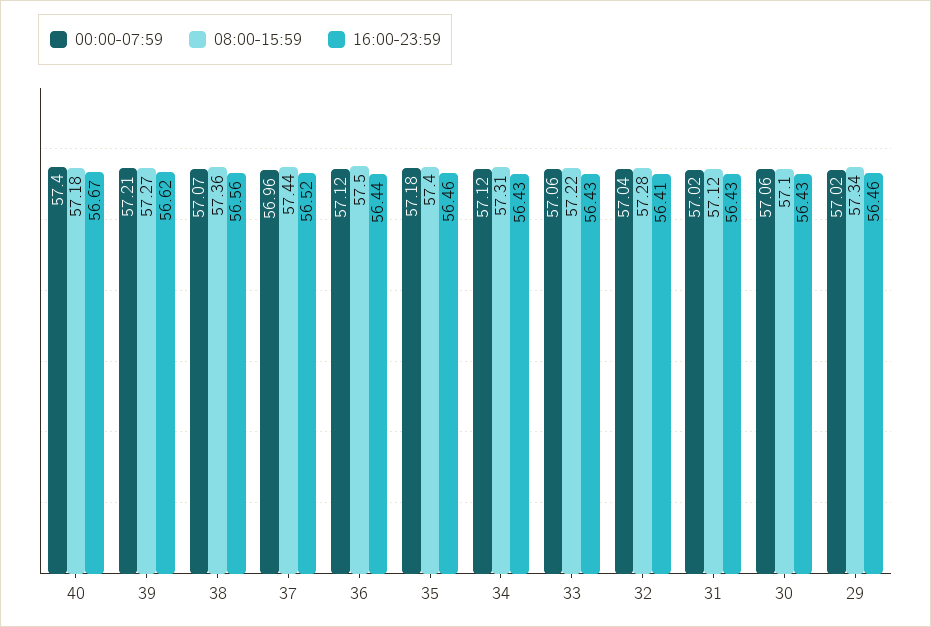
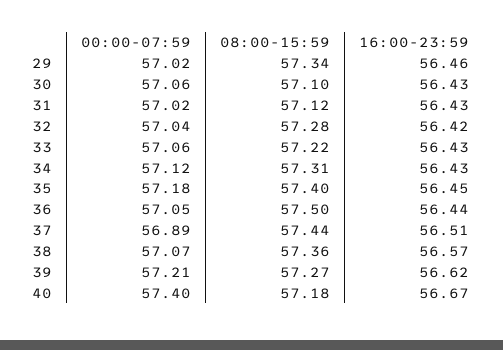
  {
    "00:00-07:59": {
      "40": 57.4,
      "39": 57.21,
      "38": 57.07,
-     "37": 56.96,
+     "37": 56.89,
-     "36": 57.12,
+     "36": 57.05,
      "35": 57.18,
      "34": 57.12,
      "33": 57.06,
      "32": 57.04,
      "31": 57.02,
      "30": 57.06,
      "29": 57.02
    },
    "08:00-15:59": {
      "40": 57.18,
      "39": 57.27,
      "38": 57.36,
      "37": 57.44,
      "36": 57.5,
      "35": 57.4,
      "34": 57.31,
      "33": 57.22,
      "32": 57.28,
      "31": 57.12,
      "30": 57.1,
      "29": 57.34
    },
    "16:00-23:59": {
      "40": 56.67,
      "39": 56.62,
-     "38": 56.56,
+     "38": 56.57,
-     "37": 56.52,
+     "37": 56.51,
      "36": 56.44,
-     "35": 56.46,
+     "35": 56.45,
      "34": 56.43,
      "33": 56.43,
-     "32": 56.41,
+     "32": 56.42,
      "31": 56.43,
      "30": 56.43,
      "29": 56.46
    }
  }

